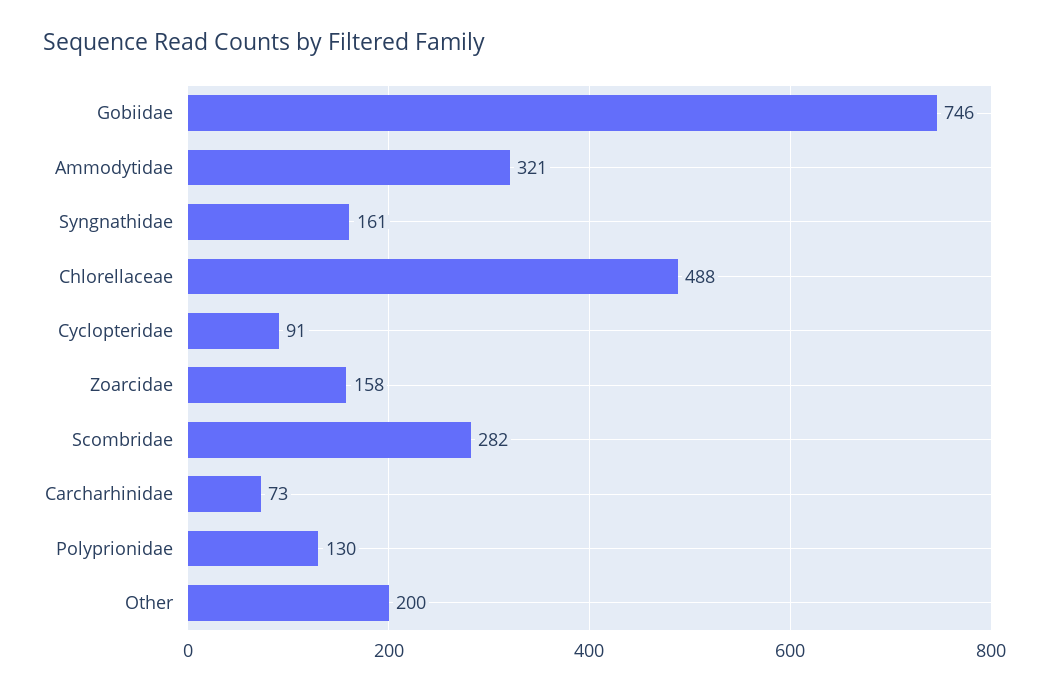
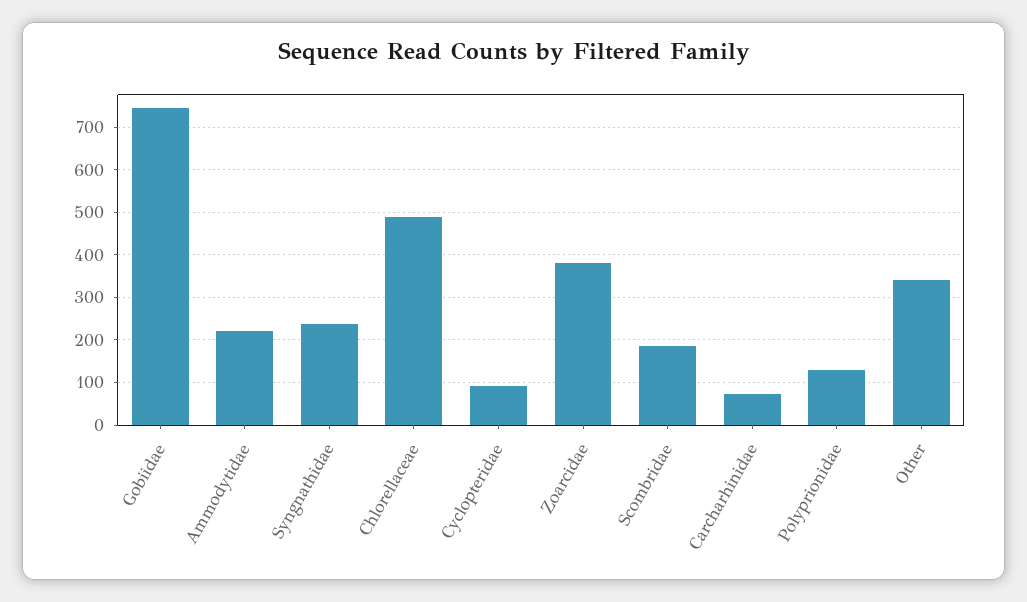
  {
    "Gobiidae": 746,
-   "Ammodytidae": 321,
+   "Ammodytidae": 220,
-   "Syngnathidae": 161,
+   "Syngnathidae": 240,
    "Chlorellaceae": 488,
    "Cyclopteridae": 91,
-   "Zoarcidae": 158,
+   "Zoarcidae": 380,
-   "Scombridae": 282,
+   "Scombridae": 180,
    "Carcharhinidae": 73,
    "Polyprionidae": 130,
-   "Other": 200
+   "Other": 340
  }

